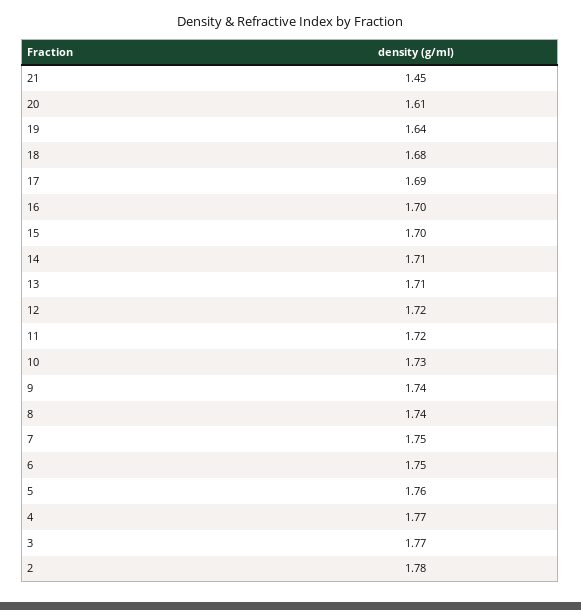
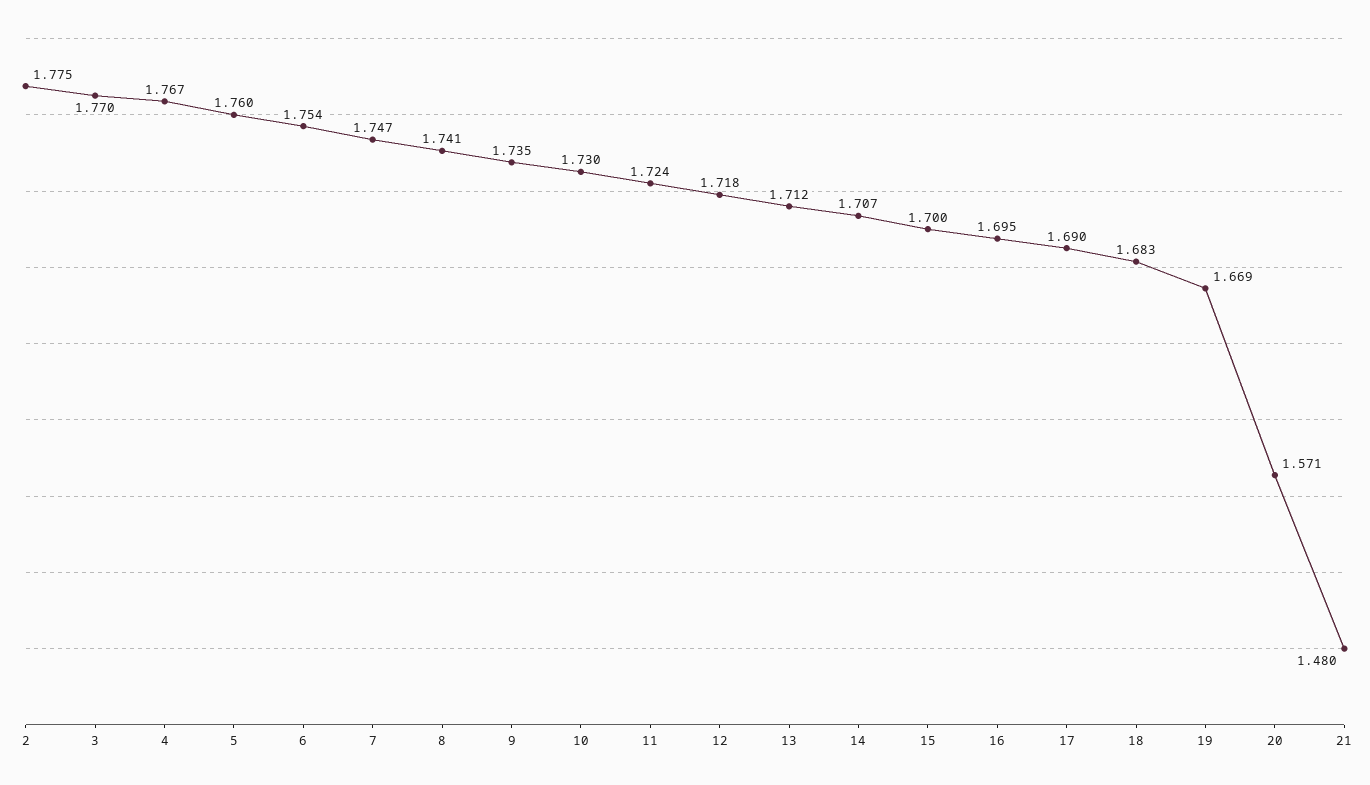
  {
-   "21": 1.45,
+   "21": 1.48,
-   "20": 1.61,
+   "20": 1.571,
-   "19": 1.64,
+   "19": 1.669,
    "18": 1.683,
    "17": 1.69,
    "16": 1.695,
    "15": 1.7,
    "14": 1.707,
    "13": 1.712,
    "12": 1.718,
    "11": 1.724,
    "10": 1.73,
    "9": 1.735,
    "8": 1.741,
    "7": 1.747,
    "6": 1.754,
    "5": 1.76,
    "4": 1.767,
    "3": 1.77,
    "2": 1.775
  }

